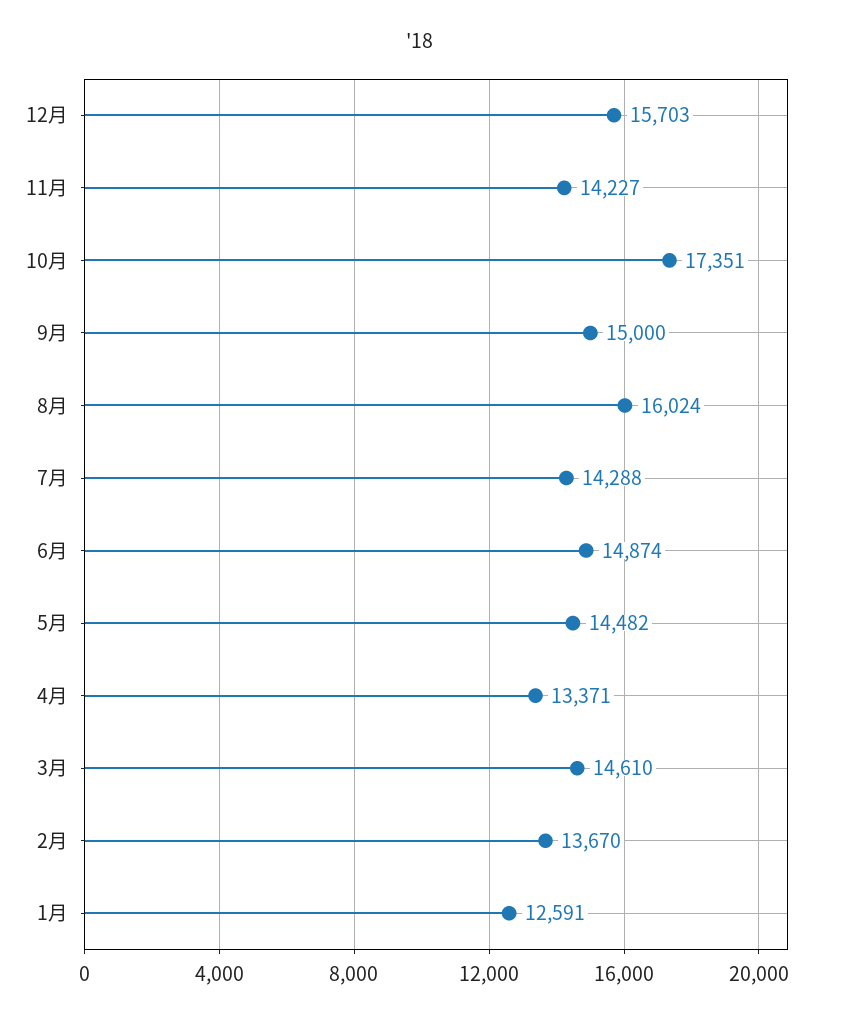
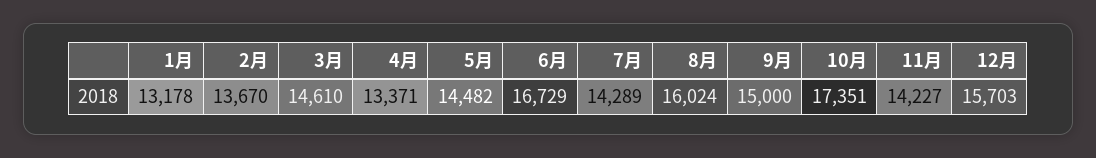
  {
    "12月": 15703,
    "11月": 14227,
    "10月": 17351,
    "9月": 15000,
    "8月": 16024,
-   "7月": 14288,
+   "7月": 14289,
-   "6月": 14874,
+   "6月": 16729,
    "5月": 14482,
    "4月": 13371,
    "3月": 14610,
    "2月": 13670,
-   "1月": 12591
+   "1月": 13178
  }

